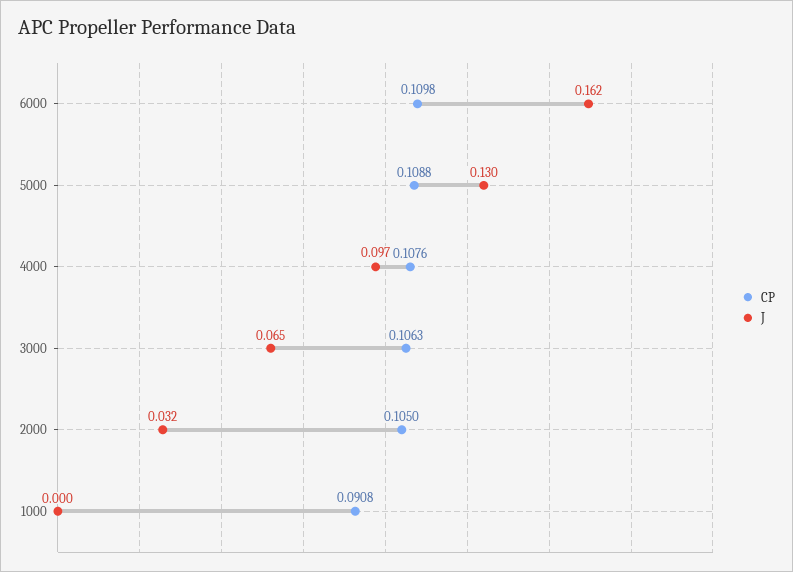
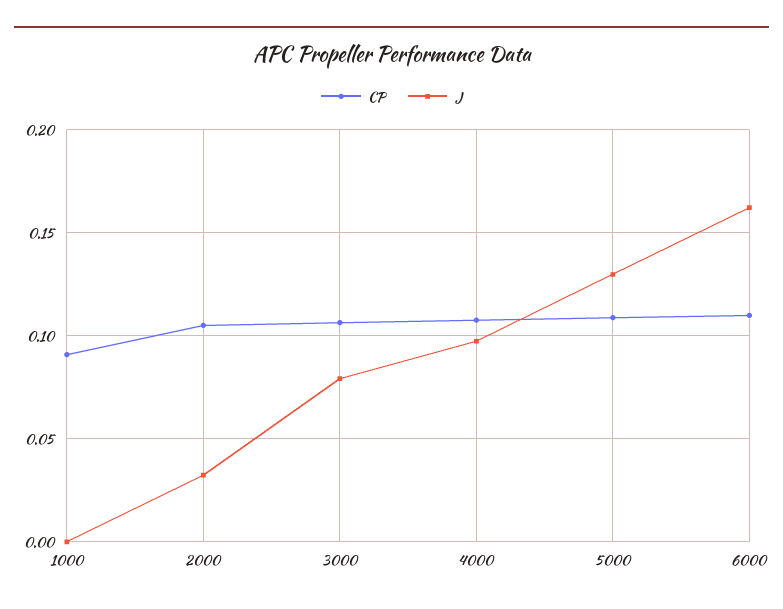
  {
    "CP": {
      "6000": 0.1098,
      "5000": 0.1088,
      "4000": 0.1076,
      "3000": 0.1063,
      "2000": 0.105,
      "1000": 0.0908
    },
    "J": {
      "6000": 0.162,
      "5000": 0.13,
      "4000": 0.097,
-     "3000": 0.065,
+     "3000": 0.08,
      "2000": 0.032,
      "1000": 0
    }
  }

